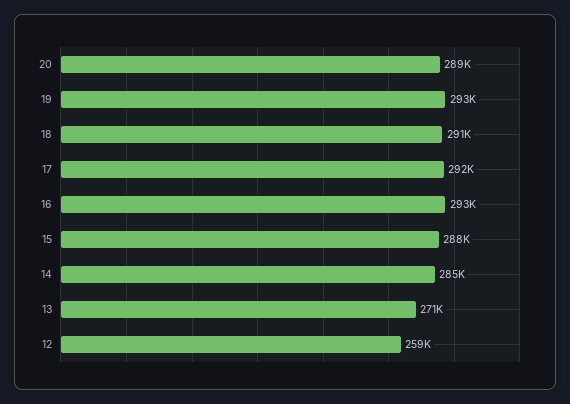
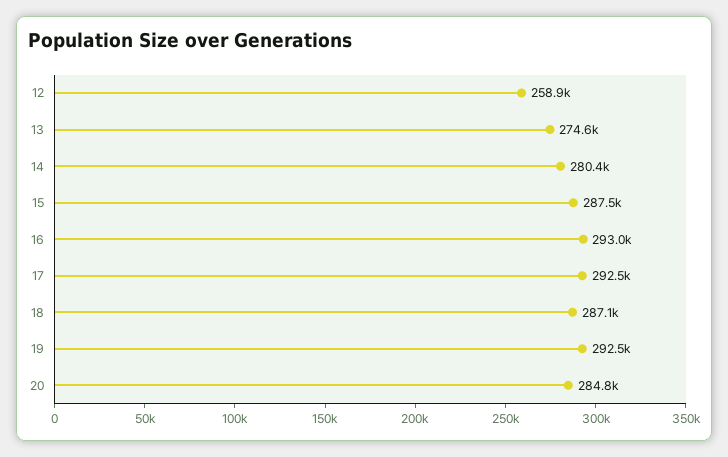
  {
-   "20": 289000,
+   "20": 284800,
    "19": 292500,
-   "18": 291000,
+   "18": 287100,
    "17": 292500,
    "16": 293000,
    "15": 287500,
-   "14": 285000,
+   "14": 280400,
-   "13": 271000,
+   "13": 274600,
    "12": 258900
  }

